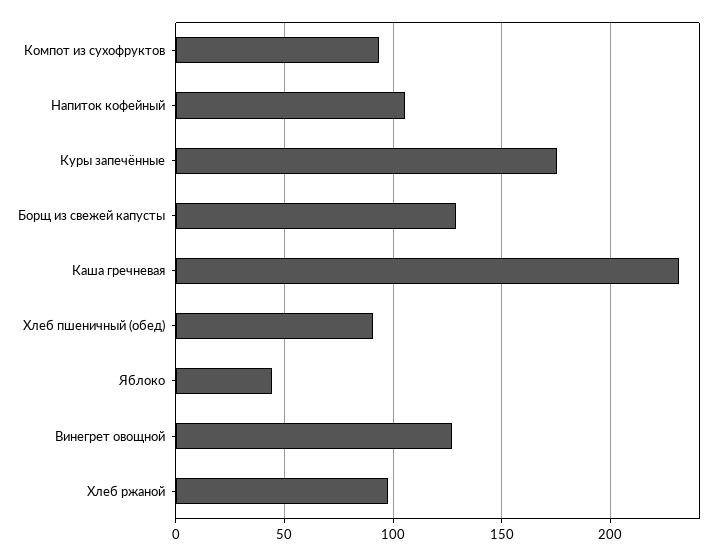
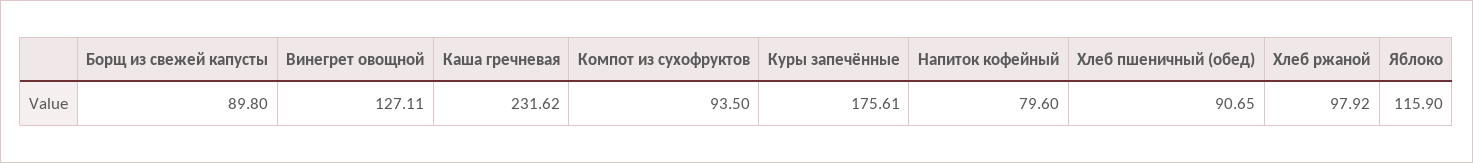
  {
    "Компот из сухофруктов": 93.5,
-   "Напиток кофейный": 105,
+   "Напиток кофейный": 79.6,
    "Куры запечённые": 175.61,
-   "Борщ из свежей капусты": 130,
+   "Борщ из свежей капусты": 89.8,
    "Каша гречневая": 231.62,
    "Хлеб пшеничный (обед)": 90.65,
-   "Яблоко": 45,
+   "Яблоко": 115.9,
    "Винегрет овощной": 127.11,
    "Хлеб ржаной": 97.92
  }

